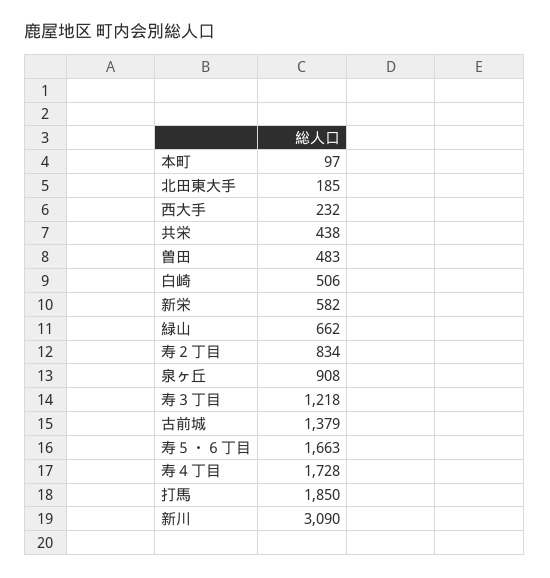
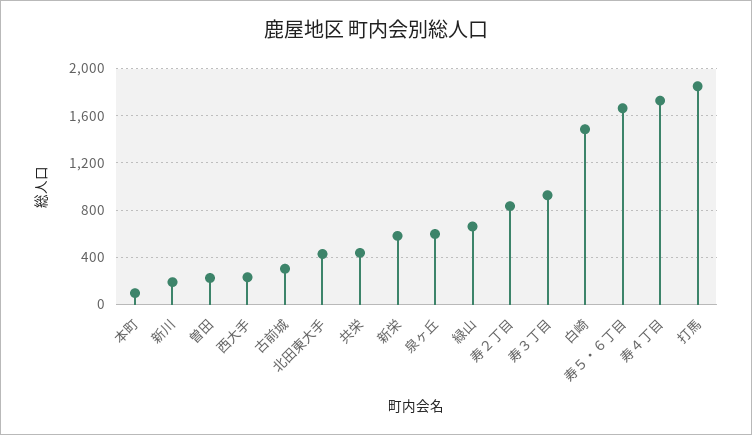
  {
    "本町": 97,
-   "北田東大手": 185,
+   "北田東大手": 400,
    "西大手": 232,
    "共栄": 438,
-   "曽田": 483,
+   "曽田": 200,
-   "白崎": 506,
+   "白崎": 1500,
    "新栄": 582,
    "緑山": 662,
    "寿２丁目": 834,
-   "泉ヶ丘": 908,
+   "泉ヶ丘": 600,
-   "寿３丁目": 1218,
+   "寿３丁目": 900,
-   "古前城": 1379,
+   "古前城": 300,
    "寿５・６丁目": 1663,
    "寿４丁目": 1728,
    "打馬": 1850,
-   "新川": 3090
+   "新川": 200
  }

